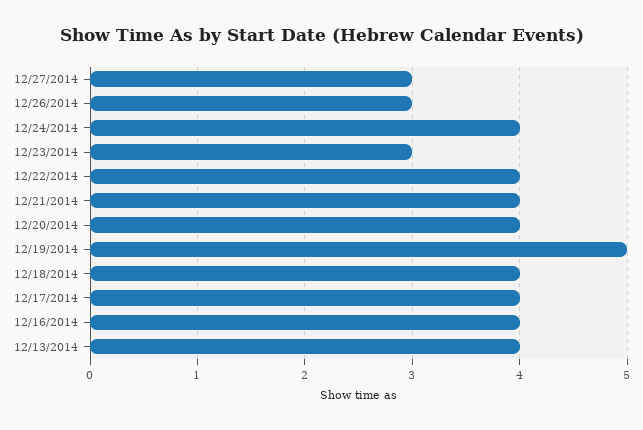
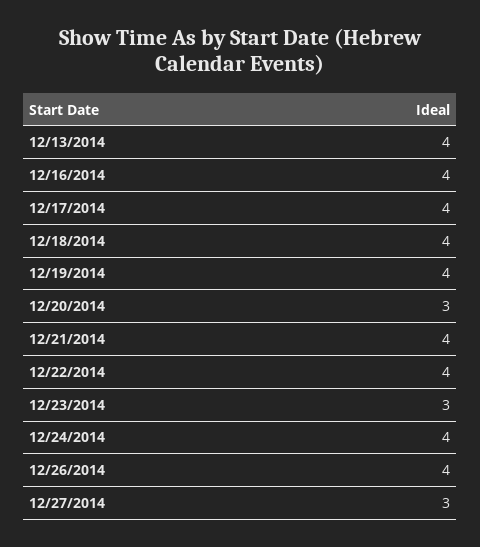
  {
    "12/27/2014": 3,
-   "12/26/2014": 3,
+   "12/26/2014": 4,
    "12/24/2014": 4,
    "12/23/2014": 3,
    "12/22/2014": 4,
    "12/21/2014": 4,
-   "12/20/2014": 4,
+   "12/20/2014": 3,
-   "12/19/2014": 5,
+   "12/19/2014": 4,
    "12/18/2014": 4,
    "12/17/2014": 4,
    "12/16/2014": 4,
    "12/13/2014": 4
  }

